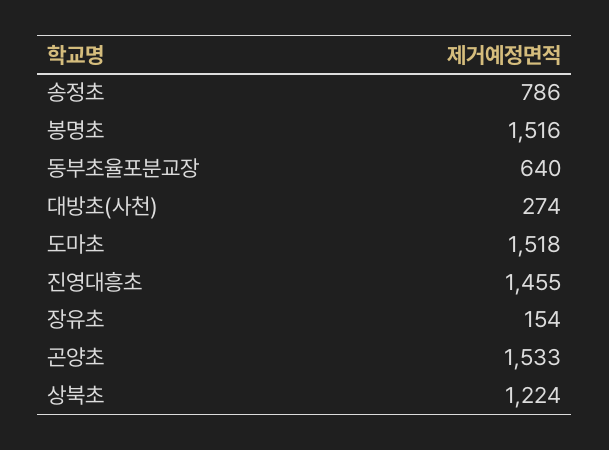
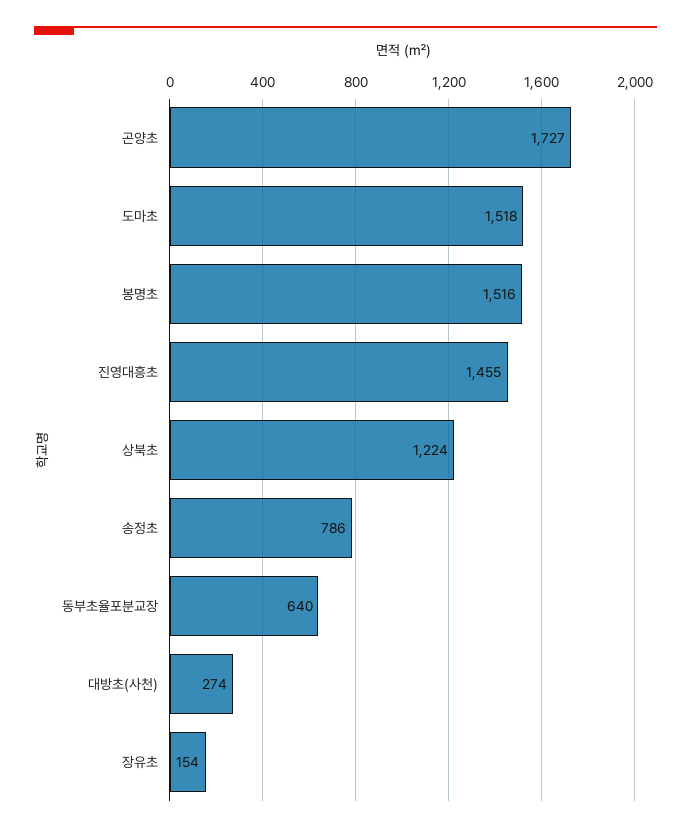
  {
    "송정초": 786,
    "봉명초": 1516,
    "동부초율포분교장": 640,
    "대방초(사천)": 274,
    "도마초": 1518,
    "진영대흥초": 1455,
    "장유초": 154,
-   "곤양초": 1533,
+   "곤양초": 1727,
    "상북초": 1224
  }

